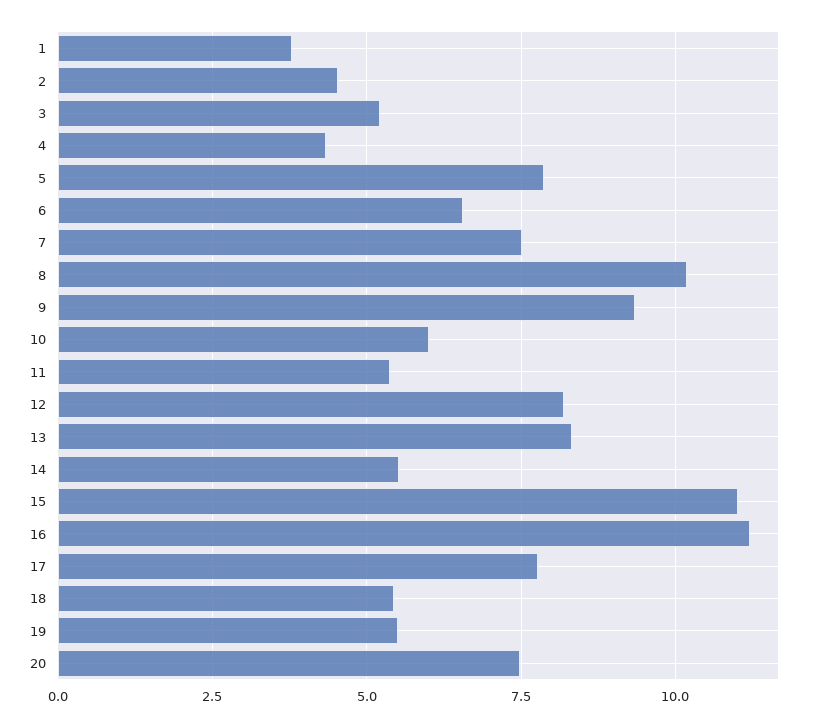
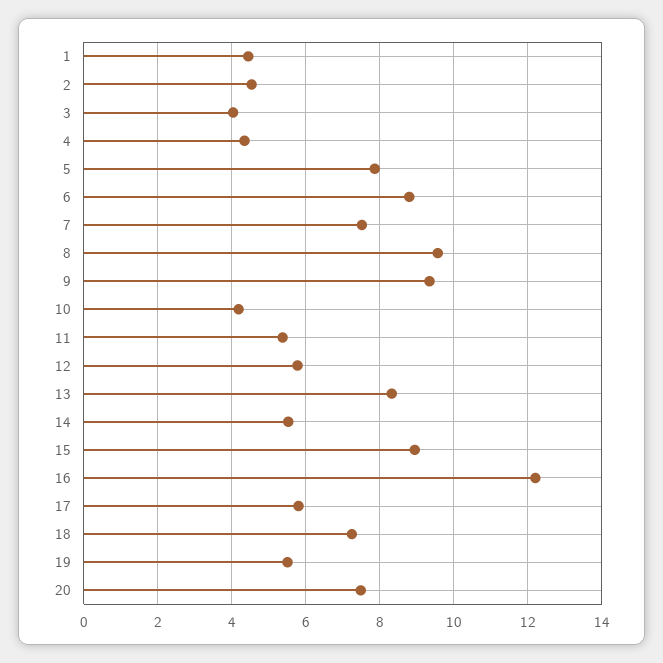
  {
-   "1": 3.75,
+   "1": 4.4,
    "2": 4.6,
-   "3": 5.25,
+   "3": 4,
    "4": 4.4,
    "5": 7.8,
-   "6": 6.5,
+   "6": 8.8,
    "7": 7.6,
-   "8": 10.25,
+   "8": 9.6,
    "9": 9.4,
-   "10": 6,
+   "10": 4.2,
    "11": 5.4,
-   "12": 8.25,
+   "12": 5.8,
    "13": 8.4,
    "14": 5.6,
-   "15": 11,
+   "15": 9,
-   "16": 11.25,
+   "16": 12.2,
-   "17": 7.75,
+   "17": 5.8,
-   "18": 5.5,
+   "18": 7.2,
    "19": 5.6,
    "20": 7.4
  }

